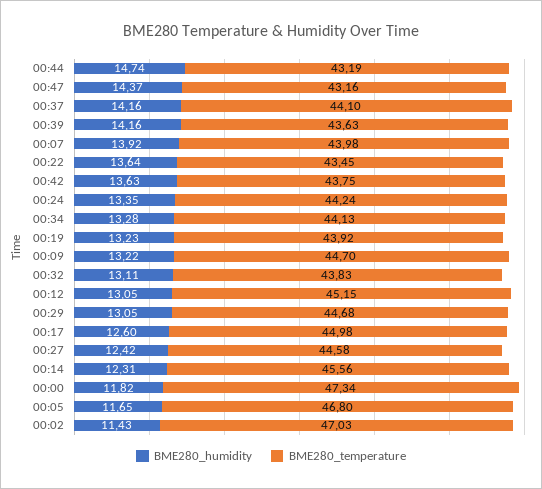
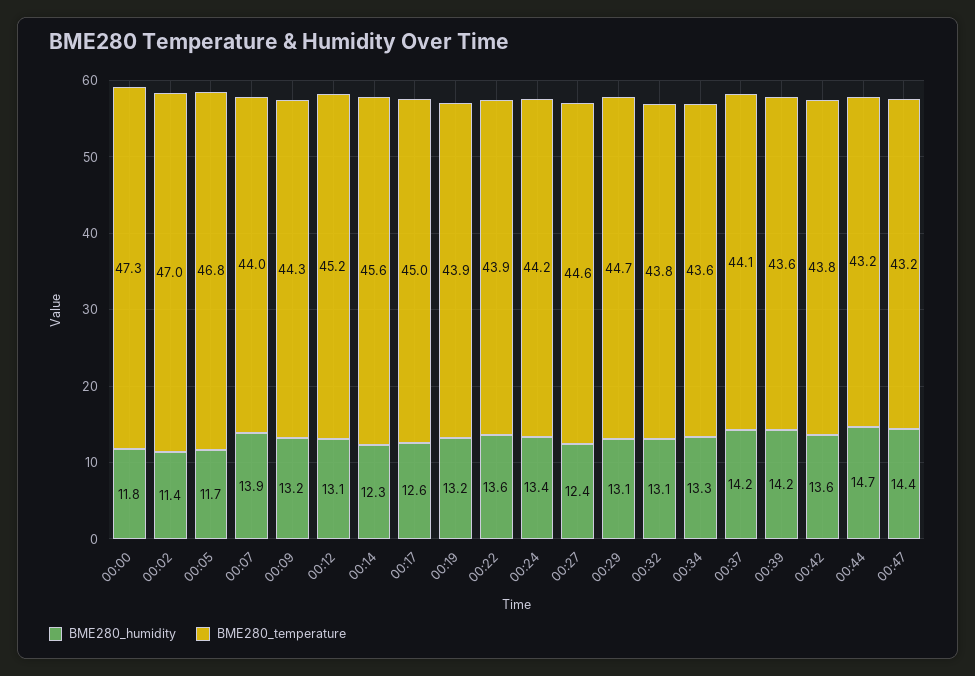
  {
    "BME280_humidity": {
      "00:44": 14.74,
      "00:47": 14.37,
      "00:37": 14.16,
      "00:39": 14.16,
      "00:07": 13.92,
      "00:22": 13.64,
      "00:42": 13.63,
      "00:24": 13.35,
      "00:34": 13.28,
      "00:19": 13.23,
      "00:09": 13.22,
      "00:32": 13.11,
      "00:12": 13.05,
      "00:29": 13.05,
      "00:17": 12.6,
      "00:27": 12.42,
      "00:14": 12.31,
      "00:00": 11.82,
      "00:05": 11.65,
      "00:02": 11.43
    },
    "BME280_temperature": {
      "00:44": 43.19,
      "00:47": 43.16,
      "00:37": 44.1,
      "00:39": 43.63,
      "00:07": 43.98,
-     "00:22": 43.45,
+     "00:22": 43.9,
      "00:42": 43.75,
      "00:24": 44.24,
-     "00:34": 44.13,
+     "00:34": 43.6,
      "00:19": 43.92,
-     "00:09": 44.7,
+     "00:09": 44.3,
      "00:32": 43.83,
      "00:12": 45.15,
      "00:29": 44.68,
      "00:17": 44.98,
      "00:27": 44.58,
      "00:14": 45.56,
      "00:00": 47.34,
      "00:05": 46.8,
      "00:02": 47.03
    }
  }

